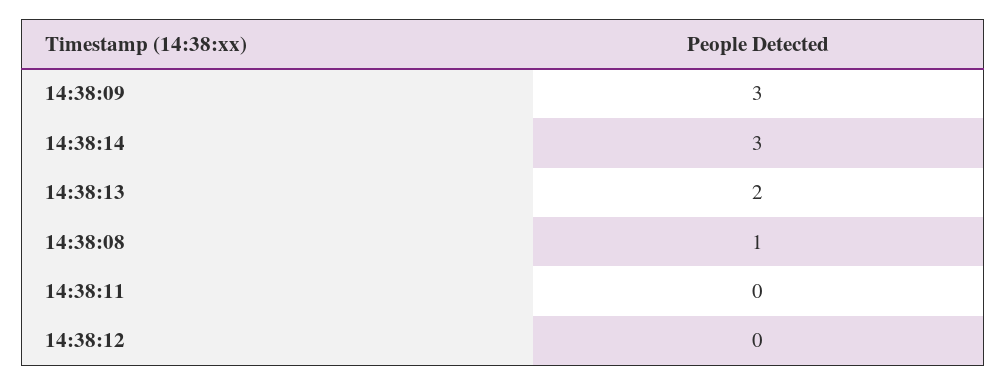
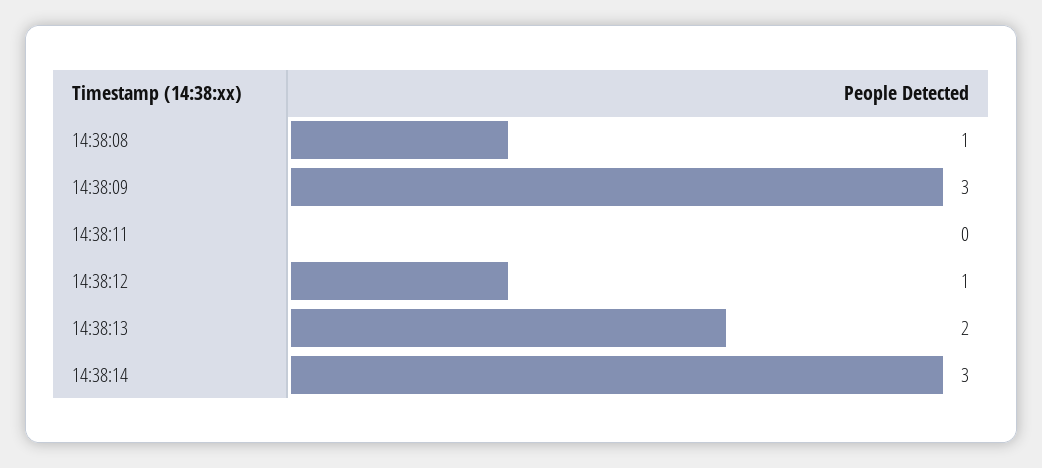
  {
    "14:38:09": 3,
    "14:38:14": 3,
    "14:38:13": 2,
    "14:38:08": 1,
    "14:38:11": 0,
-   "14:38:12": 0
+   "14:38:12": 1
  }

